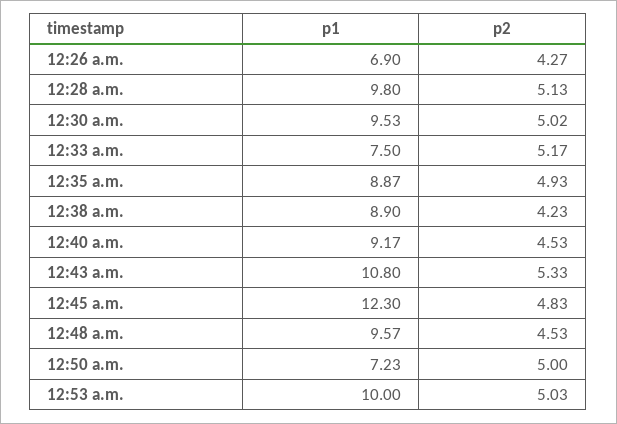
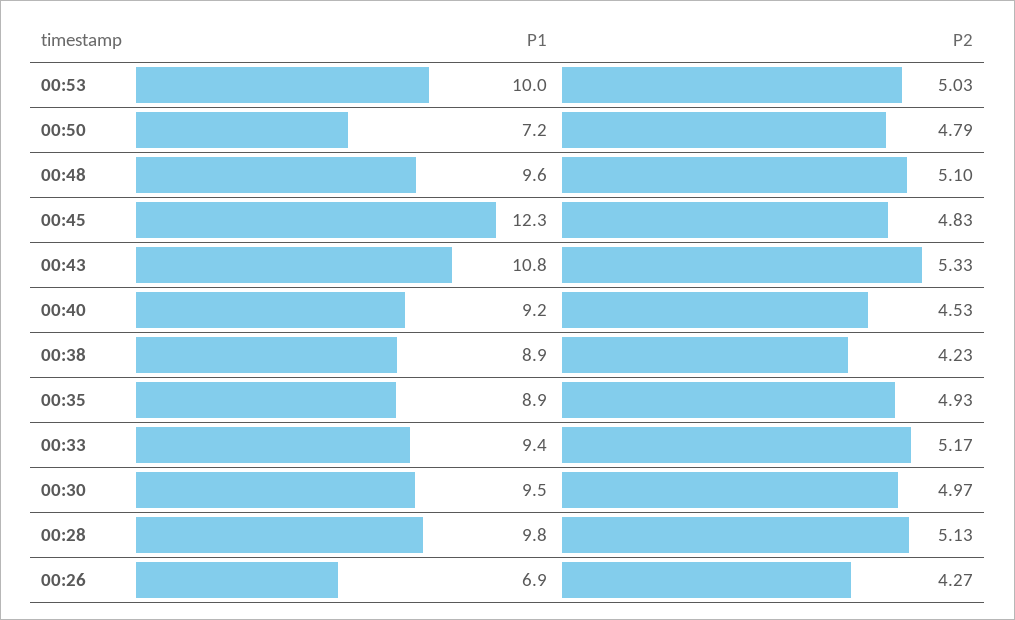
  {
    "p1": {
      "12:26 a.m.": 6.9,
      "12:28 a.m.": 9.8,
      "12:30 a.m.": 9.53,
-     "12:33 a.m.": 7.5,
+     "12:33 a.m.": 9.4,
      "12:35 a.m.": 8.87,
      "12:38 a.m.": 8.9,
      "12:40 a.m.": 9.17,
      "12:43 a.m.": 10.8,
      "12:45 a.m.": 12.3,
      "12:48 a.m.": 9.57,
      "12:50 a.m.": 7.23,
      "12:53 a.m.": 10
    },
    "p2": {
      "12:26 a.m.": 4.27,
      "12:28 a.m.": 5.13,
-     "12:30 a.m.": 5.02,
+     "12:30 a.m.": 4.97,
      "12:33 a.m.": 5.17,
      "12:35 a.m.": 4.93,
      "12:38 a.m.": 4.23,
      "12:40 a.m.": 4.53,
      "12:43 a.m.": 5.33,
      "12:45 a.m.": 4.83,
-     "12:48 a.m.": 4.53,
+     "12:48 a.m.": 5.1,
-     "12:50 a.m.": 5,
+     "12:50 a.m.": 4.79,
      "12:53 a.m.": 5.03
    }
  }

